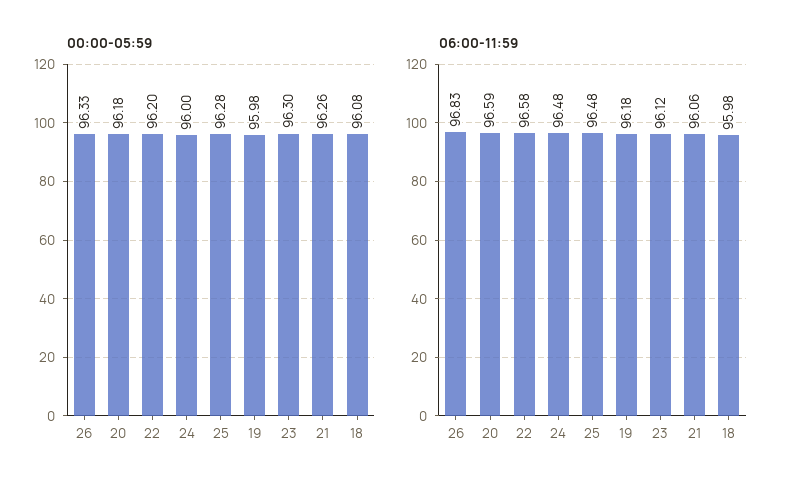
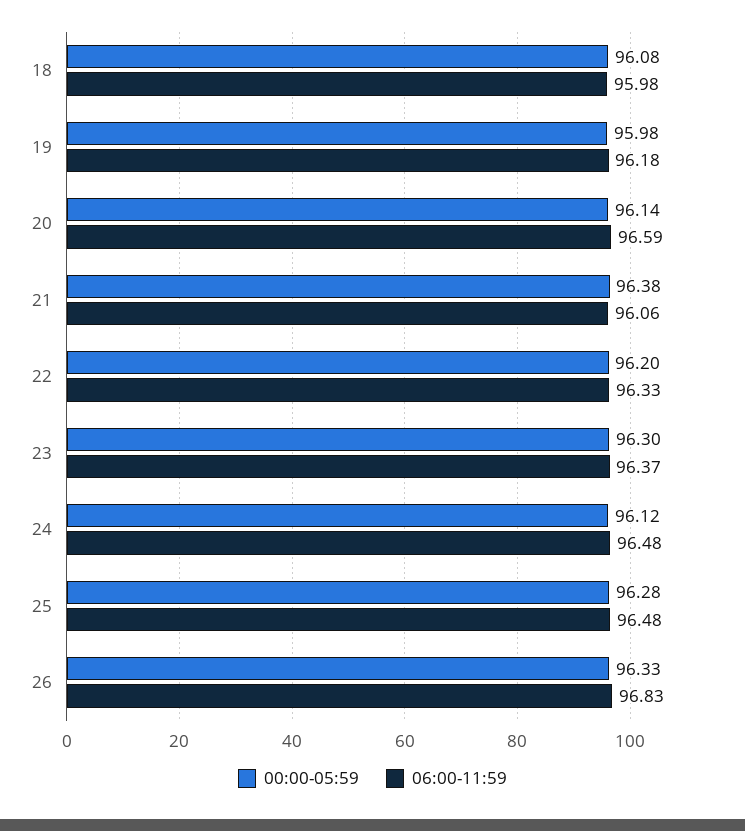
  {
    "00:00-05:59": {
      "26": 96.33,
-     "20": 96.18,
+     "20": 96.14,
      "22": 96.2,
-     "24": 96,
+     "24": 96.12,
      "25": 96.28,
      "19": 95.98,
      "23": 96.3,
-     "21": 96.26,
+     "21": 96.38,
      "18": 96.08
    },
    "06:00-11:59": {
      "26": 96.83,
      "20": 96.59,
-     "22": 96.58,
+     "22": 96.33,
      "24": 96.48,
      "25": 96.48,
      "19": 96.18,
-     "23": 96.12,
+     "23": 96.37,
      "21": 96.06,
      "18": 95.98
    }
  }

